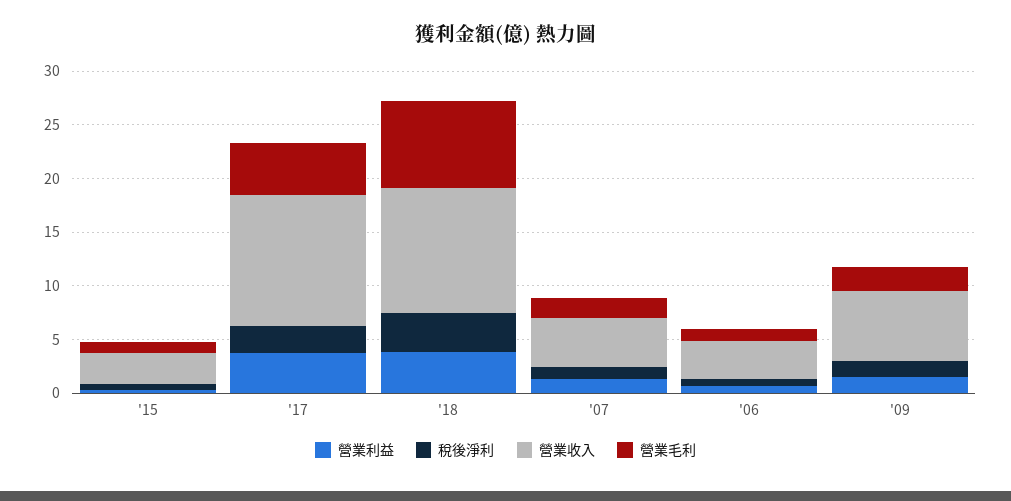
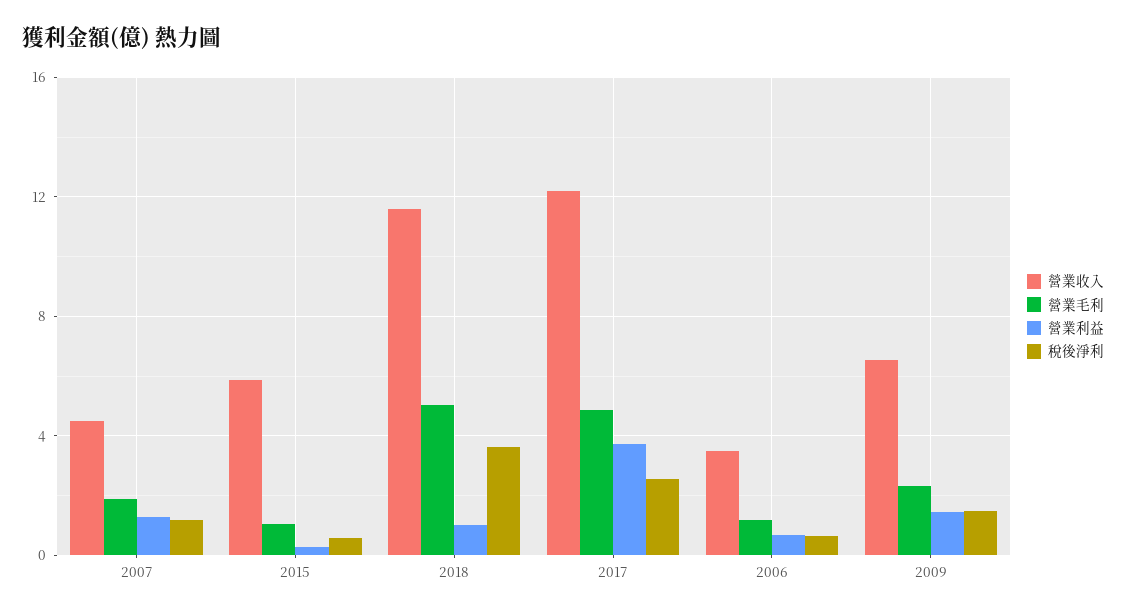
  {
    "營業利益": {
      "'15": 0.5,
      "'17": 3.5,
-     "'18": 4,
+     "'18": 1,
      "'07": 1.5,
      "'06": 0.5,
      "'09": 1.5
    },
    "稅後淨利": {
      "'15": 0.5,
      "'17": 2.5,
      "'18": 3.5,
      "'07": 1,
      "'06": 0.5,
      "'09": 1.5
    },
    "營業收入": {
-     "'15": 3,
+     "'15": 6,
      "'17": 12,
      "'18": 11.5,
      "'07": 4.5,
      "'06": 3.5,
      "'09": 6.5
    },
    "營業毛利": {
      "'15": 1,
      "'17": 5,
-     "'18": 8,
+     "'18": 5,
      "'07": 2,
      "'06": 1,
      "'09": 2.5
    }
  }

